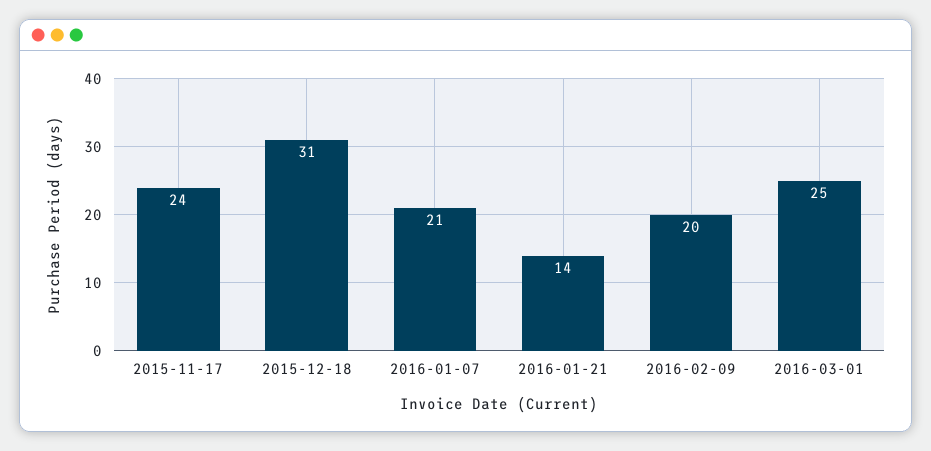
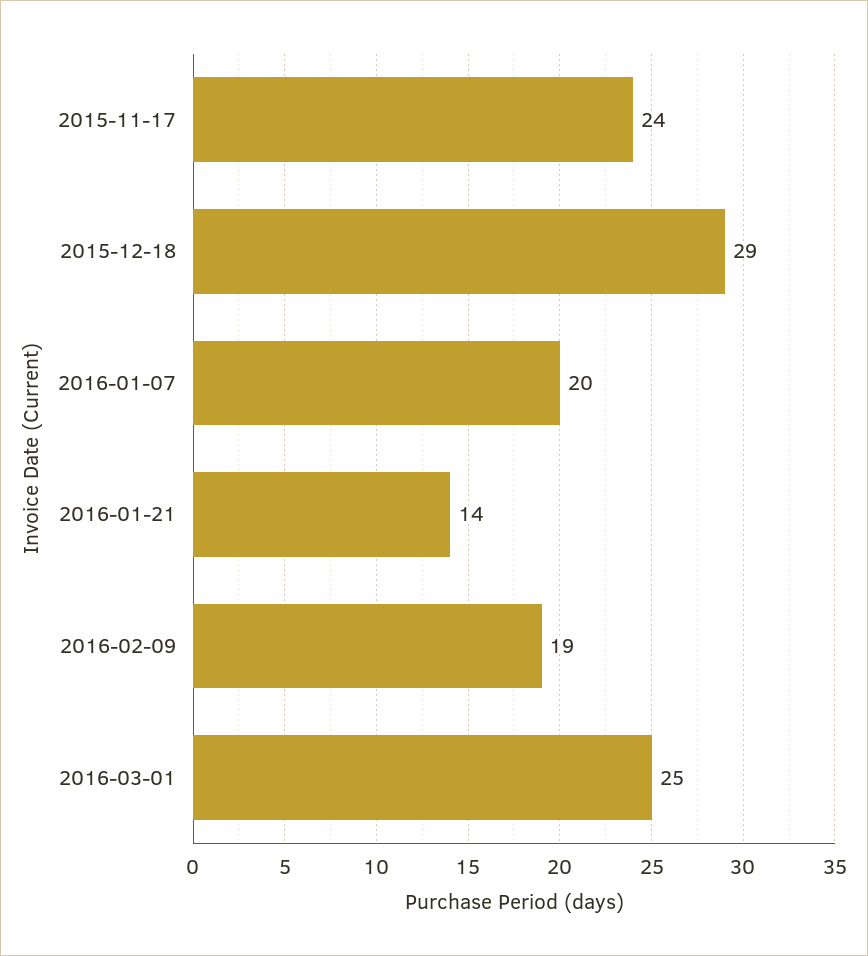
  {
    "2015-11-17": 24,
-   "2015-12-18": 31,
+   "2015-12-18": 29,
-   "2016-01-07": 21,
+   "2016-01-07": 20,
    "2016-01-21": 14,
-   "2016-02-09": 20,
+   "2016-02-09": 19,
    "2016-03-01": 25
  }

